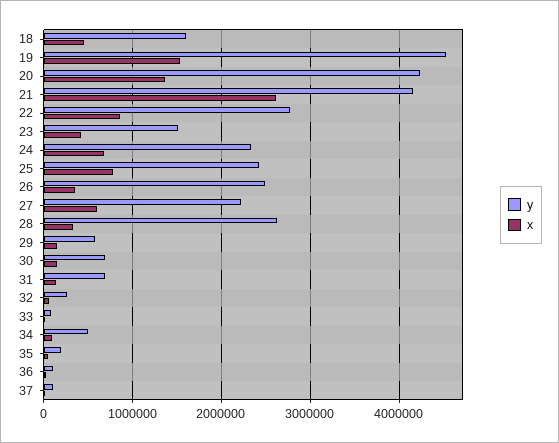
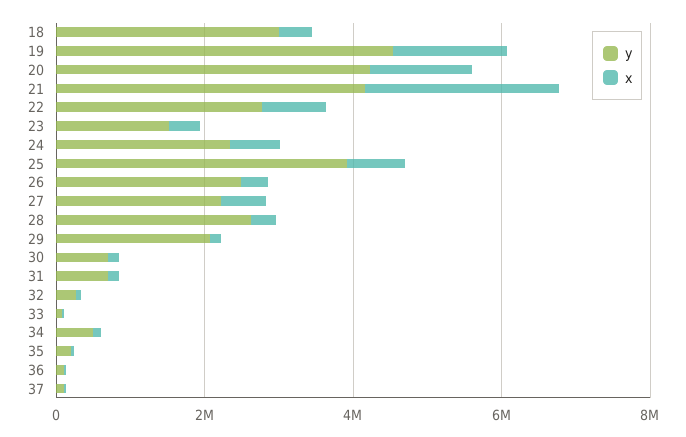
  {
    "y": {
-     "18": 1600000,
+     "18": 3000000,
      "19": 4500000,
      "20": 4200000,
      "21": 4200000,
      "22": 2800000,
      "23": 1500000,
      "24": 2300000,
-     "25": 2400000,
+     "25": 4000000,
      "26": 2500000,
      "27": 2200000,
      "28": 2600000,
-     "29": 600000,
+     "29": 2000000,
      "30": 700000,
      "31": 700000,
      "32": 300000,
      "33": 100000,
      "34": 500000,
      "35": 200000,
      "36": 100000,
      "37": 100000
    },
    "x": {
      "18": 500000,
      "19": 1500000,
      "20": 1400000,
      "21": 2600000,
      "22": 900000,
      "23": 400000,
      "24": 700000,
      "25": 800000,
      "26": 400000,
      "27": 600000,
      "28": 300000,
      "29": 100000,
      "30": 200000,
      "31": 100000,
      "32": 100000,
      "33": 0,
      "34": 100000,
      "35": 0,
      "36": 0,
      "37": 0
    }
  }

